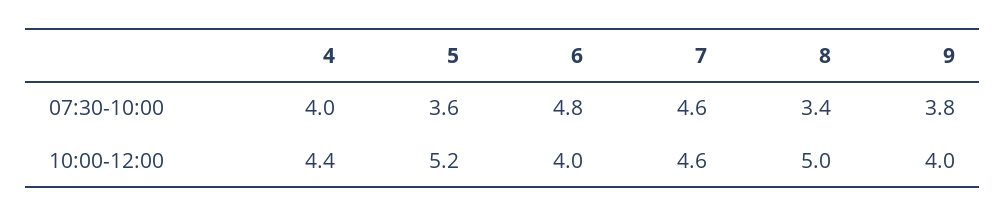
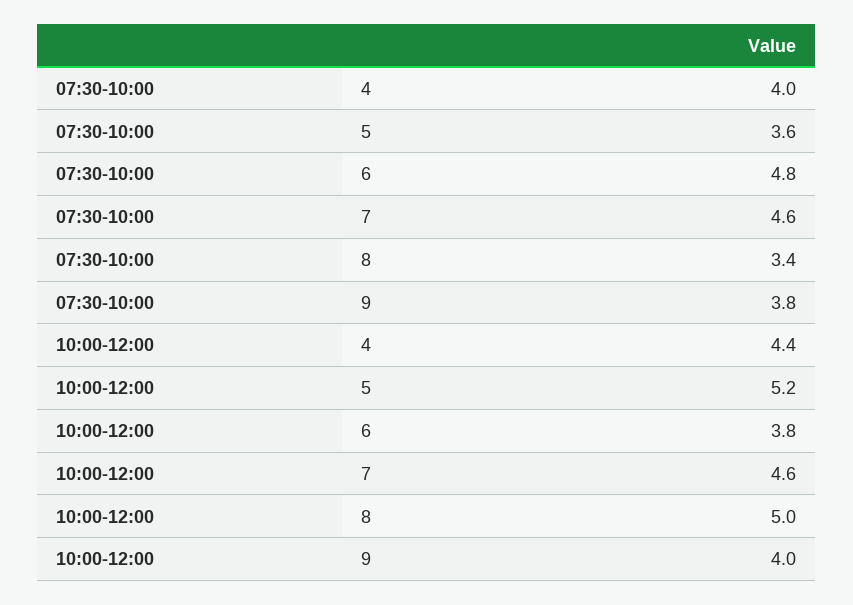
  {
    "4": {
      "07:30-10:00": 4,
      "10:00-12:00": 4.4
    },
    "5": {
      "07:30-10:00": 3.6,
      "10:00-12:00": 5.2
    },
    "6": {
      "07:30-10:00": 4.8,
-     "10:00-12:00": 4
+     "10:00-12:00": 3.8
    },
    "7": {
      "07:30-10:00": 4.6,
      "10:00-12:00": 4.6
    },
    "8": {
      "07:30-10:00": 3.4,
      "10:00-12:00": 5
    },
    "9": {
      "07:30-10:00": 3.8,
      "10:00-12:00": 4
    }
  }

